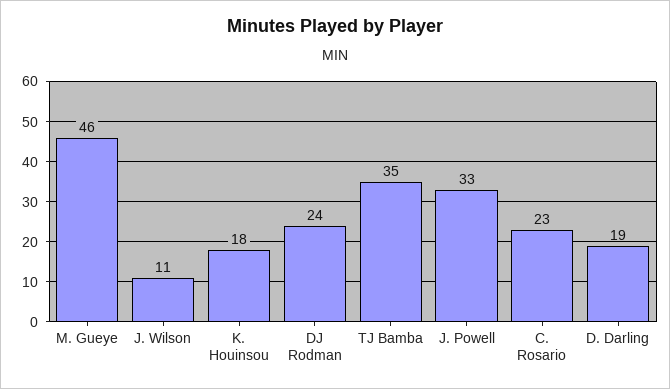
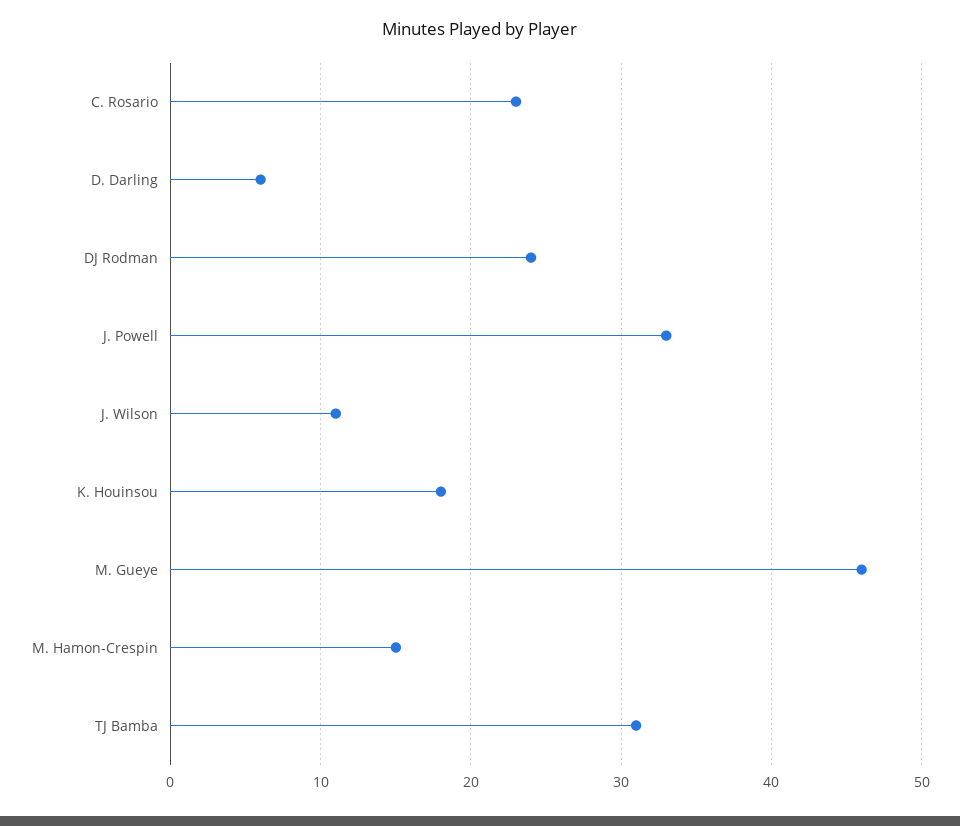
  {
    "M. Gueye": 46,
    "J. Wilson": 11,
    "K. Houinsou": 18,
    "DJ Rodman": 24,
-   "TJ Bamba": 35,
+   "TJ Bamba": 31,
    "J. Powell": 33,
    "C. Rosario": 23,
-   "D. Darling": 19
+   "D. Darling": 6,
+   "M. Hamon-Crespin": 15
  }

